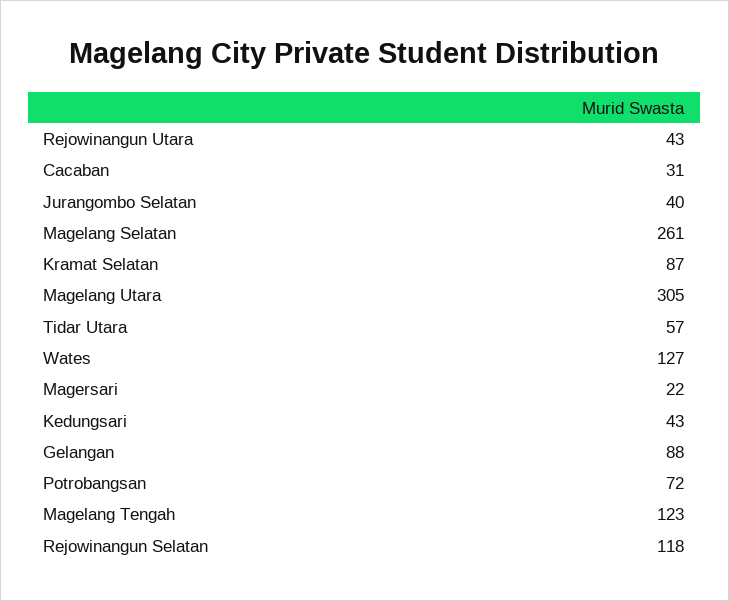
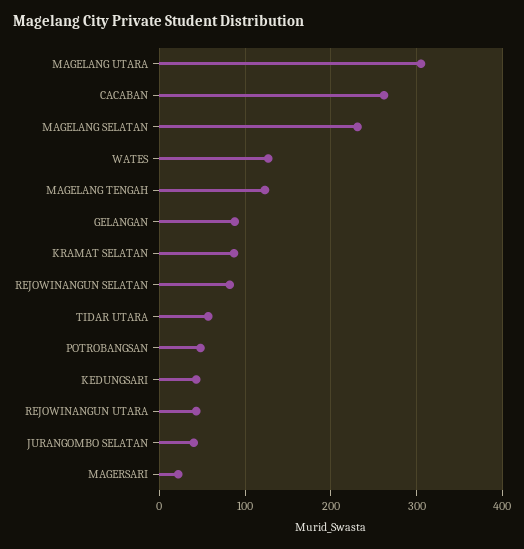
  {
    "Rejowinangun Utara": 43,
-   "Cacaban": 31,
+   "Cacaban": 260,
    "Jurangombo Selatan": 40,
-   "Magelang Selatan": 261,
+   "Magelang Selatan": 230,
    "Kramat Selatan": 87,
    "Magelang Utara": 305,
    "Tidar Utara": 57,
    "Wates": 127,
    "Magersari": 22,
    "Kedungsari": 43,
    "Gelangan": 88,
-   "Potrobangsan": 72,
+   "Potrobangsan": 50,
    "Magelang Tengah": 123,
-   "Rejowinangun Selatan": 118
+   "Rejowinangun Selatan": 80
  }

